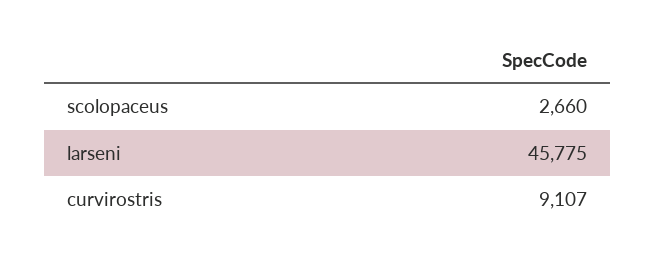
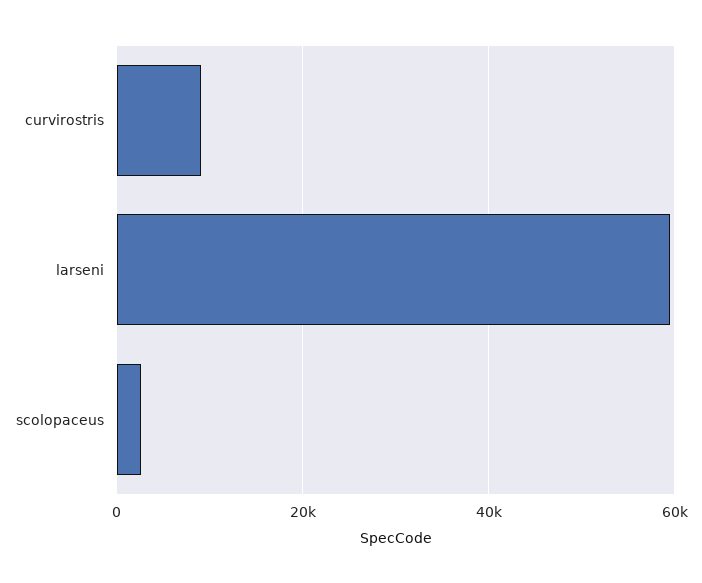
  {
    "scolopaceus": 2660,
-   "larseni": 45775,
+   "larseni": 60000,
    "curvirostris": 9107
  }

